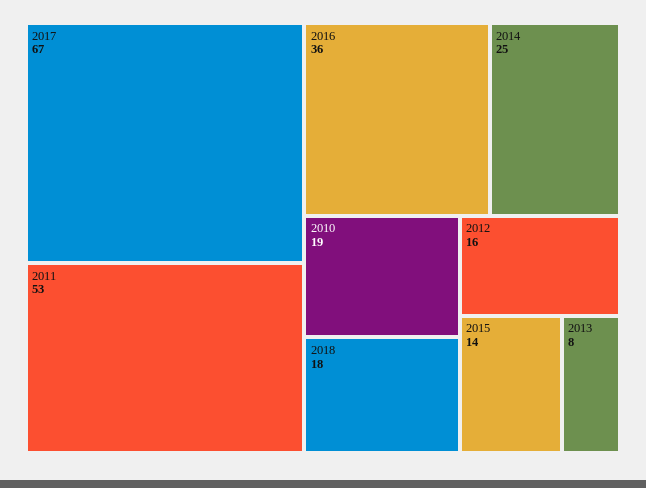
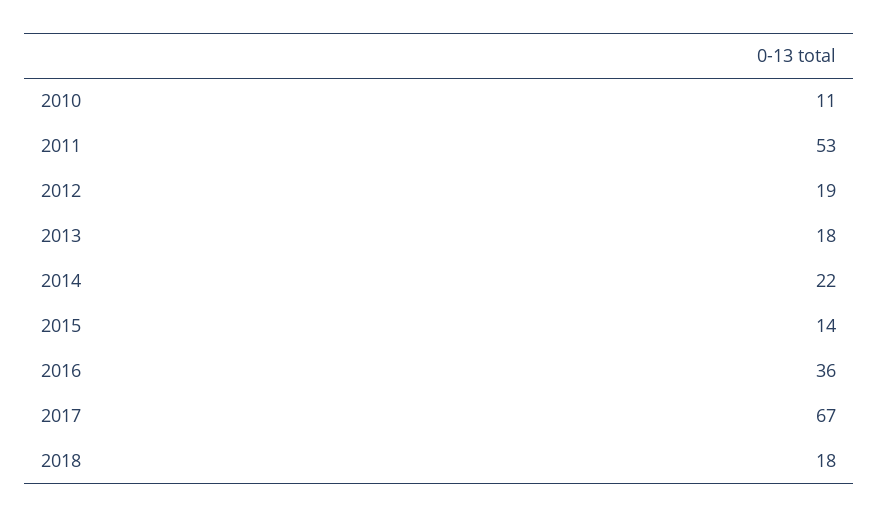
  {
    "2017": 67,
    "2011": 53,
    "2016": 36,
-   "2014": 25,
+   "2014": 22,
-   "2010": 19,
+   "2010": 11,
    "2018": 18,
-   "2012": 16,
+   "2012": 19,
    "2015": 14,
-   "2013": 8
+   "2013": 18
  }

